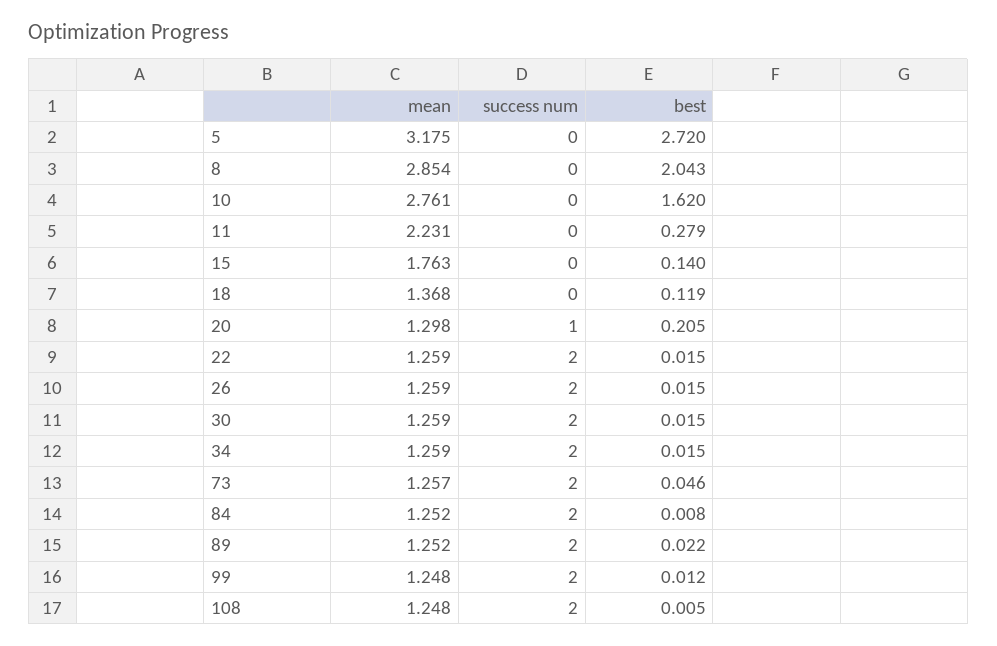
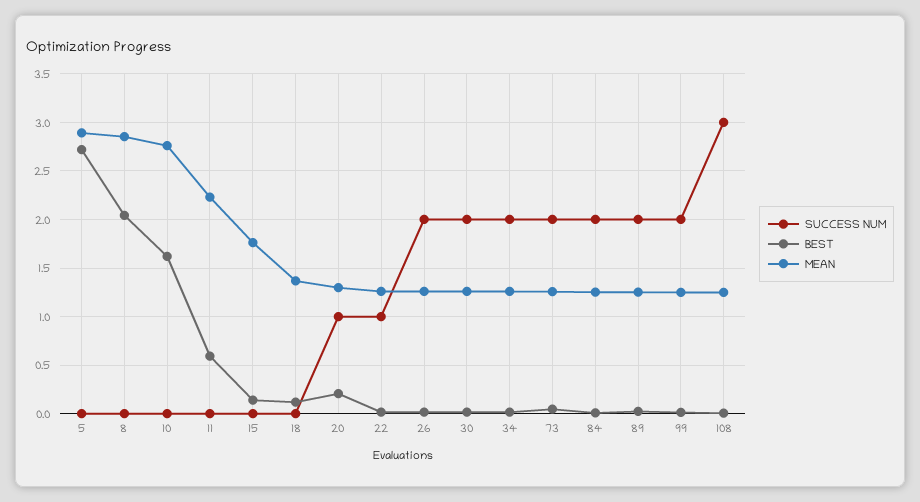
  {
    "mean": {
-     "5": 3.175,
+     "5": 2.9,
      "8": 2.854,
      "10": 2.761,
      "11": 2.231,
      "15": 1.763,
      "18": 1.368,
      "20": 1.298,
      "22": 1.259,
      "26": 1.259,
      "30": 1.259,
      "34": 1.259,
      "73": 1.257,
      "84": 1.252,
      "89": 1.252,
      "99": 1.248,
      "108": 1.248
    },
    "success num": {
      "5": 0,
      "8": 0,
      "10": 0,
      "11": 0,
      "15": 0,
      "18": 0,
      "20": 1,
-     "22": 2,
+     "22": 1,
      "26": 2,
      "30": 2,
      "34": 2,
      "73": 2,
      "84": 2,
      "89": 2,
      "99": 2,
-     "108": 2
+     "108": 3
    },
    "best": {
      "5": 2.72,
      "8": 2.043,
      "10": 1.62,
-     "11": 0.279,
+     "11": 0.6,
      "15": 0.14,
      "18": 0.119,
      "20": 0.205,
      "22": 0.015,
      "26": 0.015,
      "30": 0.015,
      "34": 0.015,
      "73": 0.046,
      "84": 0.008,
      "89": 0.022,
      "99": 0.012,
      "108": 0.005
    }
  }

